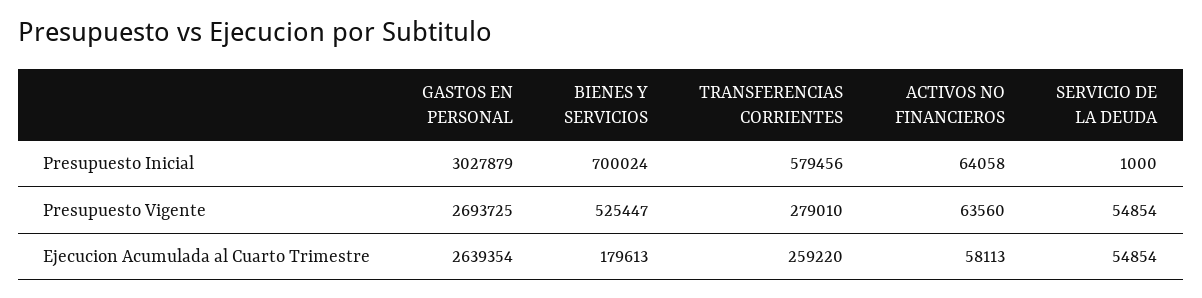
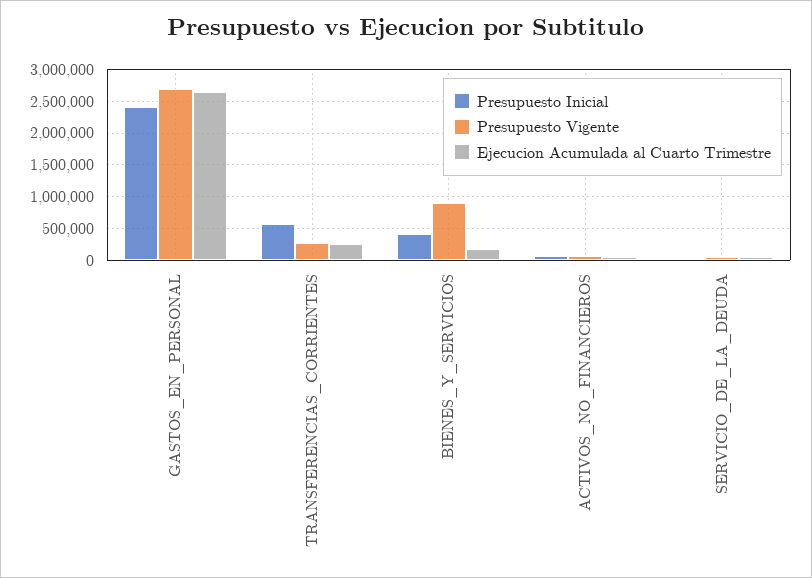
  {
    "Presupuesto Inicial": {
-     "GASTOS EN PERSONAL": 3027879,
+     "GASTOS EN PERSONAL": 2400000,
-     "BIENES Y SERVICIOS": 700024,
+     "BIENES Y SERVICIOS": 400000,
      "TRANSFERENCIAS CORRIENTES": 579456,
      "ACTIVOS NO FINANCIEROS": 64058,
      "SERVICIO DE LA DEUDA": 1000
    },
    "Presupuesto Vigente": {
      "GASTOS EN PERSONAL": 2693725,
-     "BIENES Y SERVICIOS": 525447,
+     "BIENES Y SERVICIOS": 900000,
      "TRANSFERENCIAS CORRIENTES": 279010,
      "ACTIVOS NO FINANCIEROS": 63560,
      "SERVICIO DE LA DEUDA": 54854
    },
    "Ejecucion Acumulada al Cuarto Trimestre": {
      "GASTOS EN PERSONAL": 2639354,
      "BIENES Y SERVICIOS": 179613,
      "TRANSFERENCIAS CORRIENTES": 259220,
      "ACTIVOS NO FINANCIEROS": 58113,
      "SERVICIO DE LA DEUDA": 54854
    }
  }

